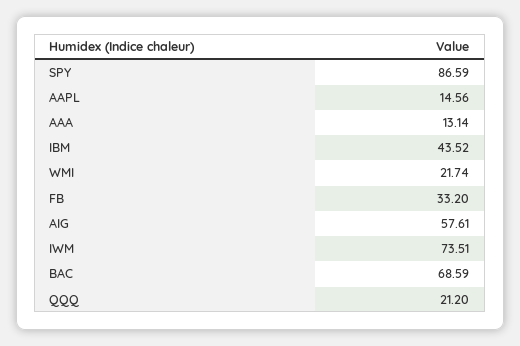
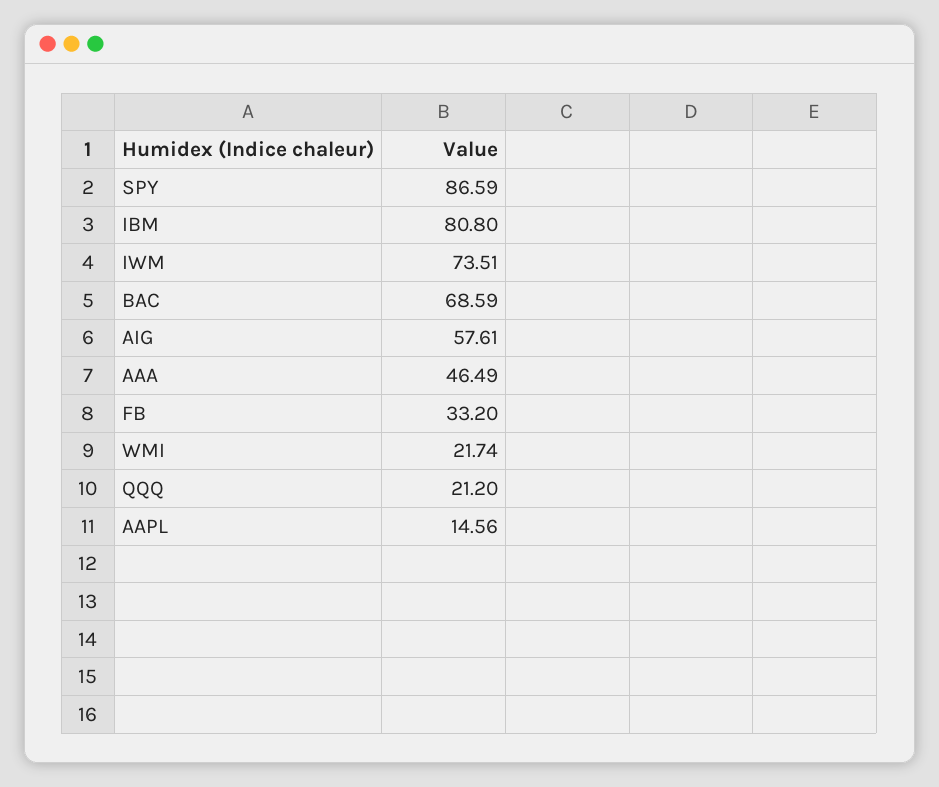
  {
    "SPY": 86.59,
    "AAPL": 14.56,
-   "AAA": 13.14,
+   "AAA": 46.49,
-   "IBM": 43.52,
+   "IBM": 80.8,
    "WMI": 21.74,
    "FB": 33.2,
    "AIG": 57.61,
    "IWM": 73.51,
    "BAC": 68.59,
    "QQQ": 21.2
  }

